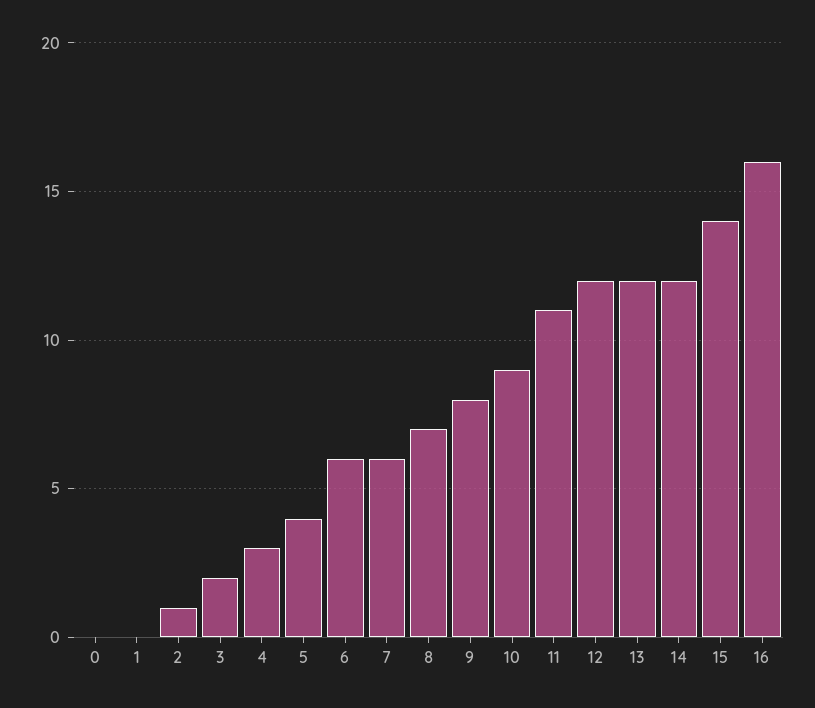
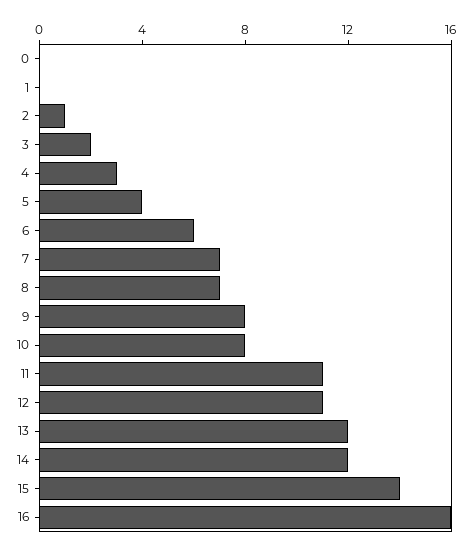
  {
    "0": 0,
    "1": 0,
    "2": 1,
    "3": 2,
    "4": 3,
    "5": 4,
    "6": 6,
-   "7": 6,
+   "7": 7,
    "8": 7,
    "9": 8,
-   "10": 9,
+   "10": 8,
    "11": 11,
-   "12": 12,
+   "12": 11,
    "13": 12,
    "14": 12,
    "15": 14,
    "16": 16
  }

